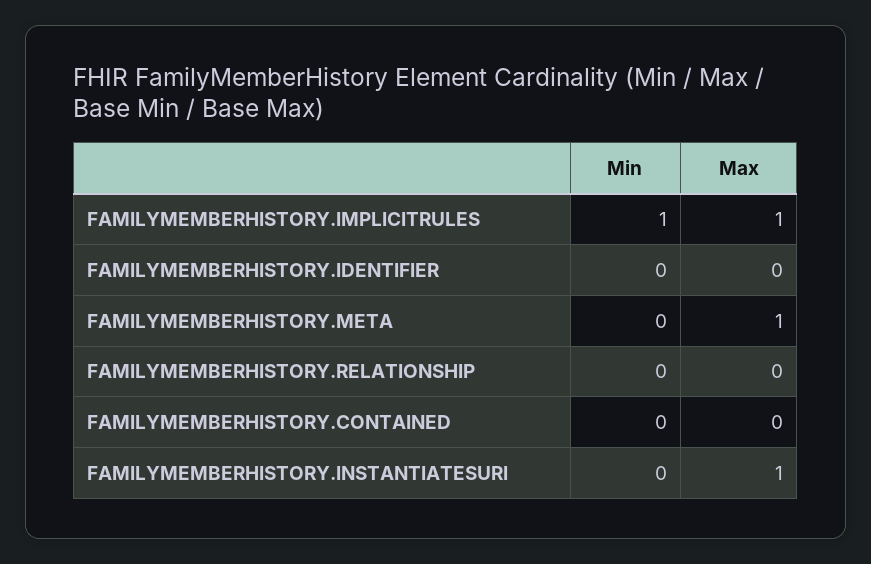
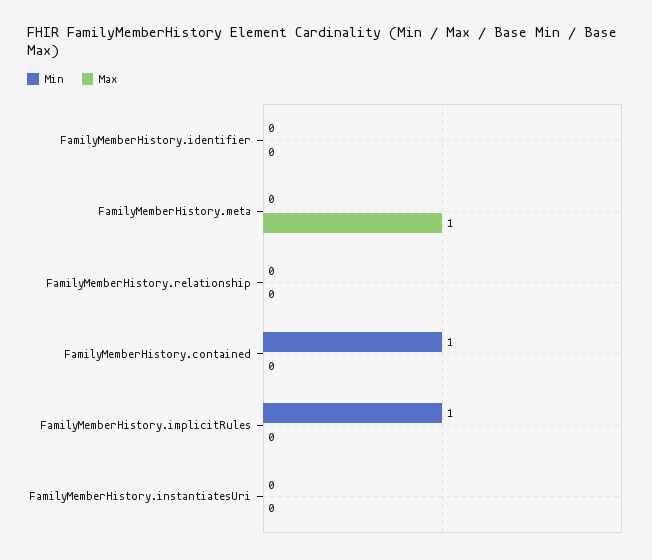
  {
    "Min": {
      "FAMILYMEMBERHISTORY.IMPLICITRULES": 1,
      "FAMILYMEMBERHISTORY.IDENTIFIER": 0,
      "FAMILYMEMBERHISTORY.META": 0,
      "FAMILYMEMBERHISTORY.RELATIONSHIP": 0,
-     "FAMILYMEMBERHISTORY.CONTAINED": 0,
+     "FAMILYMEMBERHISTORY.CONTAINED": 1,
      "FAMILYMEMBERHISTORY.INSTANTIATESURI": 0
    },
    "Max": {
-     "FAMILYMEMBERHISTORY.IMPLICITRULES": 1,
+     "FAMILYMEMBERHISTORY.IMPLICITRULES": 0,
      "FAMILYMEMBERHISTORY.IDENTIFIER": 0,
      "FAMILYMEMBERHISTORY.META": 1,
      "FAMILYMEMBERHISTORY.RELATIONSHIP": 0,
      "FAMILYMEMBERHISTORY.CONTAINED": 0,
-     "FAMILYMEMBERHISTORY.INSTANTIATESURI": 1
+     "FAMILYMEMBERHISTORY.INSTANTIATESURI": 0
    }
  }

